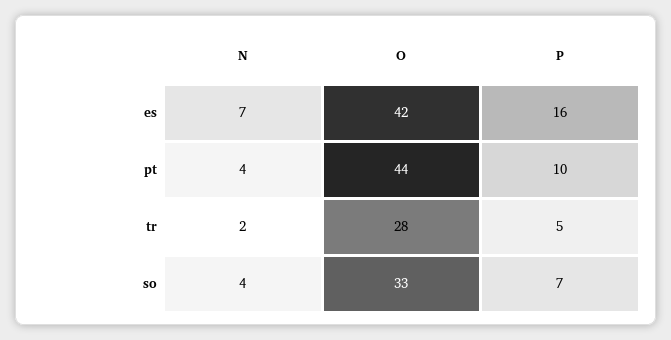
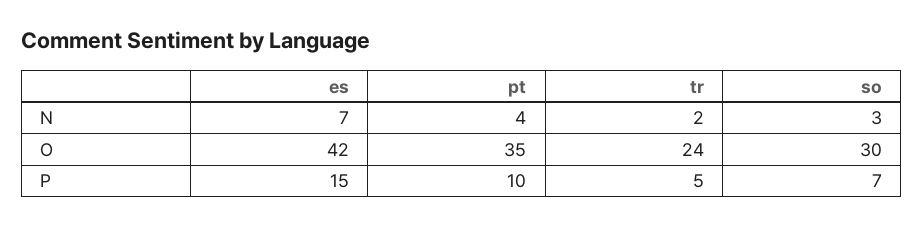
  {
    "N": {
      "es": 7,
      "pt": 4,
      "tr": 2,
-     "so": 4
+     "so": 3
    },
    "O": {
      "es": 42,
-     "pt": 44,
+     "pt": 35,
-     "tr": 28,
+     "tr": 24,
-     "so": 33
+     "so": 30
    },
    "P": {
-     "es": 16,
+     "es": 15,
      "pt": 10,
      "tr": 5,
      "so": 7
    }
  }

